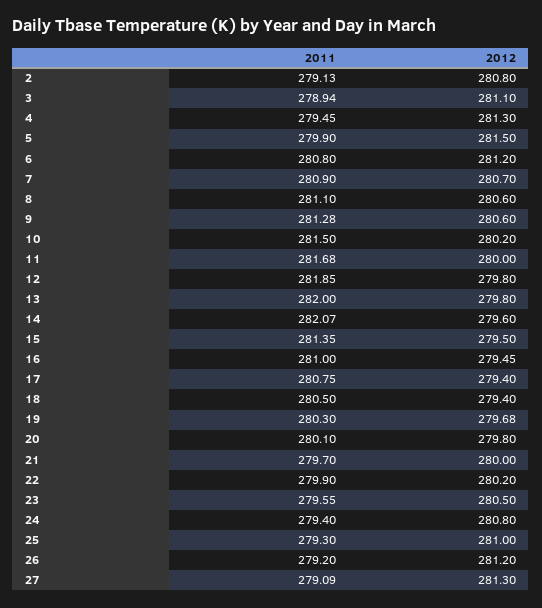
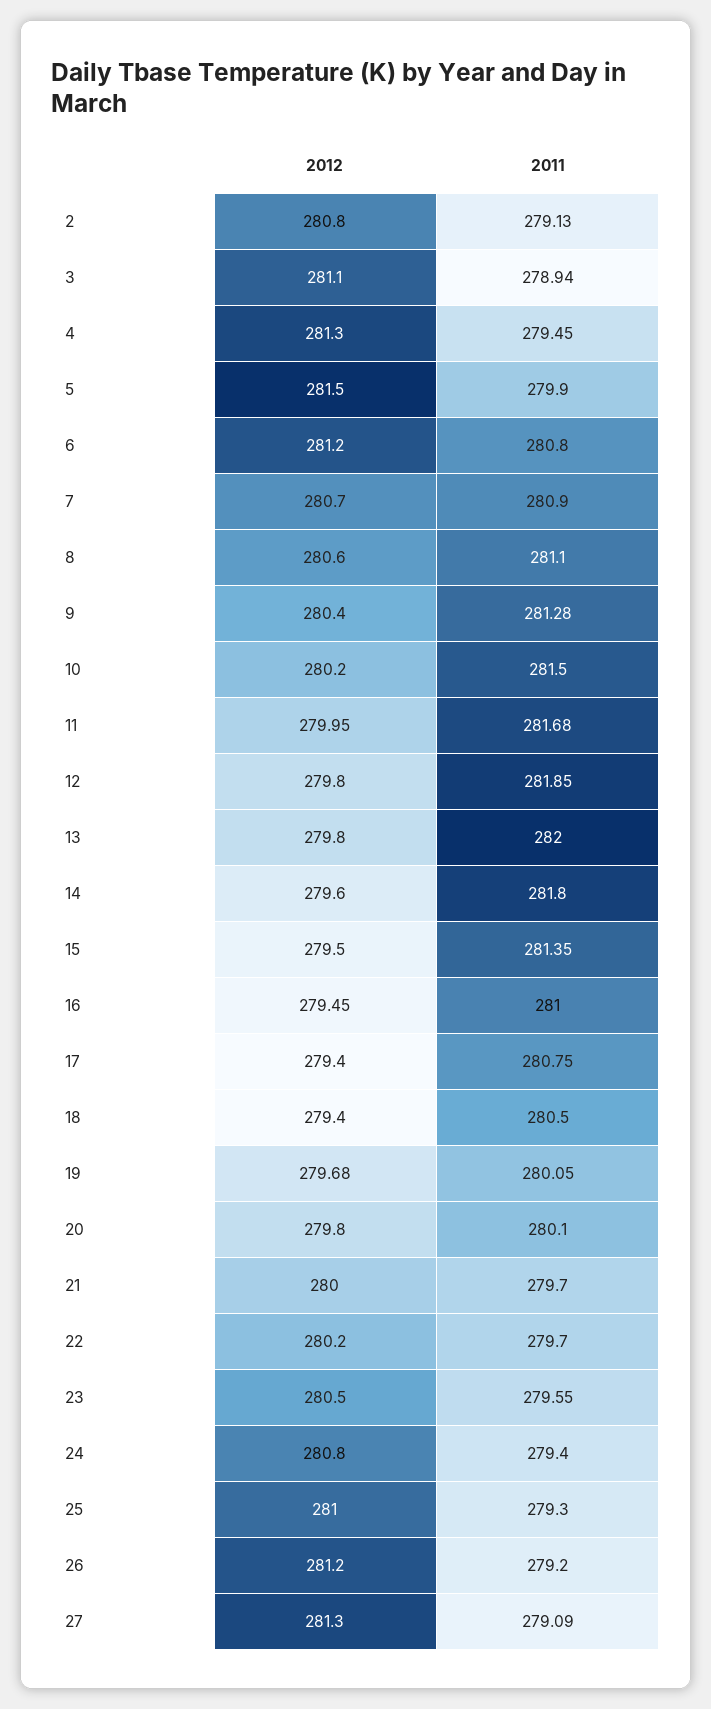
  {
    "2011": {
      "2": 279.13,
      "3": 278.94,
      "4": 279.45,
      "5": 279.9,
      "6": 280.8,
      "7": 280.9,
      "8": 281.1,
      "9": 281.28,
      "10": 281.5,
      "11": 281.68,
      "12": 281.85,
      "13": 282,
-     "14": 282.07,
+     "14": 281.8,
      "15": 281.35,
      "16": 281,
      "17": 280.75,
      "18": 280.5,
-     "19": 280.3,
+     "19": 280.05,
      "20": 280.1,
      "21": 279.7,
-     "22": 279.9,
+     "22": 279.7,
      "23": 279.55,
      "24": 279.4,
      "25": 279.3,
      "26": 279.2,
      "27": 279.09
    },
    "2012": {
      "2": 280.8,
      "3": 281.1,
      "4": 281.3,
      "5": 281.5,
      "6": 281.2,
      "7": 280.7,
      "8": 280.6,
-     "9": 280.6,
+     "9": 280.4,
      "10": 280.2,
-     "11": 280,
+     "11": 279.95,
      "12": 279.8,
      "13": 279.8,
      "14": 279.6,
      "15": 279.5,
      "16": 279.45,
      "17": 279.4,
      "18": 279.4,
      "19": 279.68,
      "20": 279.8,
      "21": 280,
      "22": 280.2,
      "23": 280.5,
      "24": 280.8,
      "25": 281,
      "26": 281.2,
      "27": 281.3
    }
  }

